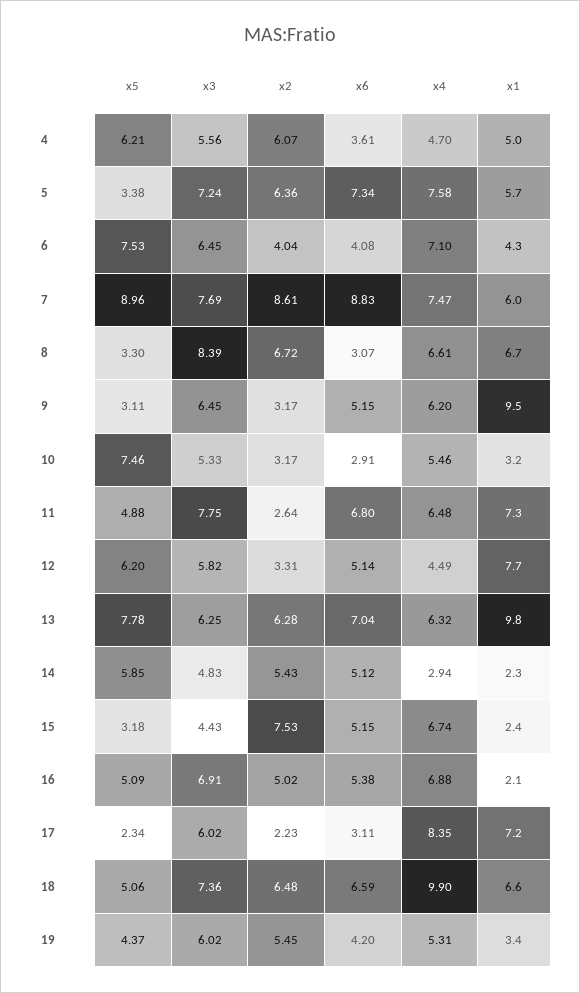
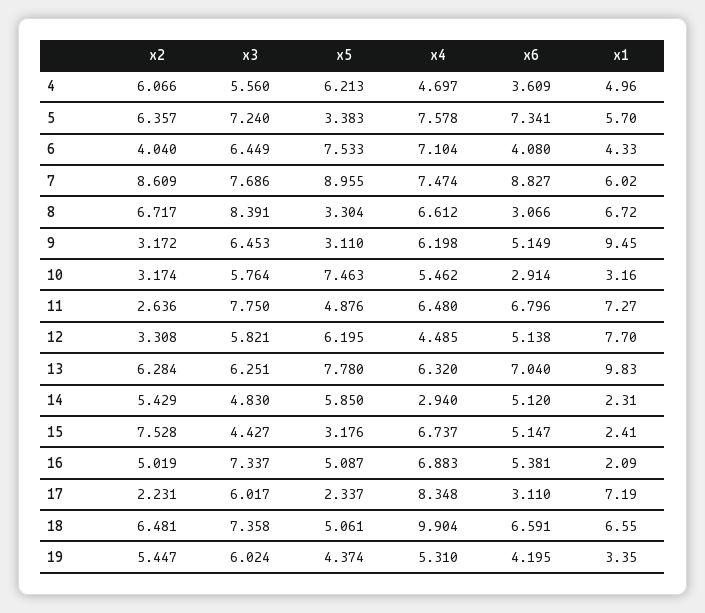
  {
    "x5": {
      "4": 6.213,
      "5": 3.383,
      "6": 7.533,
      "7": 8.955,
      "8": 3.304,
      "9": 3.11,
      "10": 7.463,
      "11": 4.876,
      "12": 6.195,
      "13": 7.78,
      "14": 5.85,
      "15": 3.176,
      "16": 5.087,
      "17": 2.337,
      "18": 5.061,
      "19": 4.374
    },
    "x3": {
      "4": 5.56,
      "5": 7.24,
      "6": 6.449,
      "7": 7.686,
      "8": 8.391,
      "9": 6.453,
-     "10": 5.33,
+     "10": 5.764,
      "11": 7.75,
      "12": 5.821,
      "13": 6.251,
      "14": 4.83,
      "15": 4.427,
-     "16": 6.91,
+     "16": 7.337,
      "17": 6.017,
      "18": 7.358,
      "19": 6.024
    },
    "x2": {
      "4": 6.066,
      "5": 6.357,
      "6": 4.04,
      "7": 8.609,
      "8": 6.717,
      "9": 3.172,
      "10": 3.174,
      "11": 2.636,
      "12": 3.308,
      "13": 6.284,
      "14": 5.429,
      "15": 7.528,
      "16": 5.019,
      "17": 2.231,
      "18": 6.481,
      "19": 5.447
    },
    "x6": {
      "4": 3.609,
      "5": 7.341,
      "6": 4.08,
      "7": 8.827,
      "8": 3.066,
      "9": 5.149,
      "10": 2.914,
      "11": 6.796,
      "12": 5.138,
      "13": 7.04,
      "14": 5.12,
      "15": 5.147,
      "16": 5.381,
      "17": 3.11,
      "18": 6.591,
      "19": 4.195
    },
    "x4": {
      "4": 4.697,
      "5": 7.578,
      "6": 7.104,
      "7": 7.474,
      "8": 6.612,
      "9": 6.198,
      "10": 5.462,
      "11": 6.48,
      "12": 4.485,
      "13": 6.32,
      "14": 2.94,
      "15": 6.737,
      "16": 6.883,
      "17": 8.348,
      "18": 9.904,
      "19": 5.31
    },
    "x1": {
      "4": 4.96,
      "5": 5.7,
      "6": 4.33,
      "7": 6.02,
      "8": 6.72,
      "9": 9.45,
      "10": 3.16,
      "11": 7.27,
      "12": 7.7,
      "13": 9.83,
      "14": 2.31,
      "15": 2.41,
      "16": 2.09,
      "17": 7.19,
      "18": 6.55,
      "19": 3.35
    }
  }

